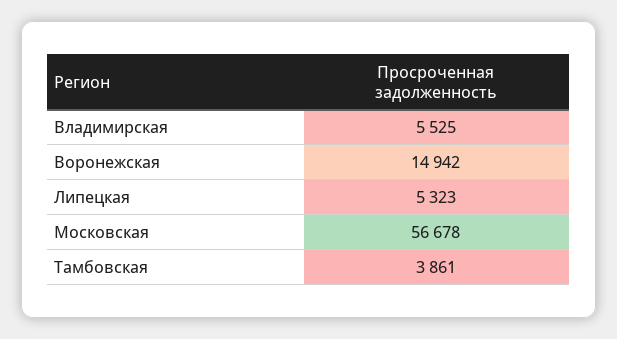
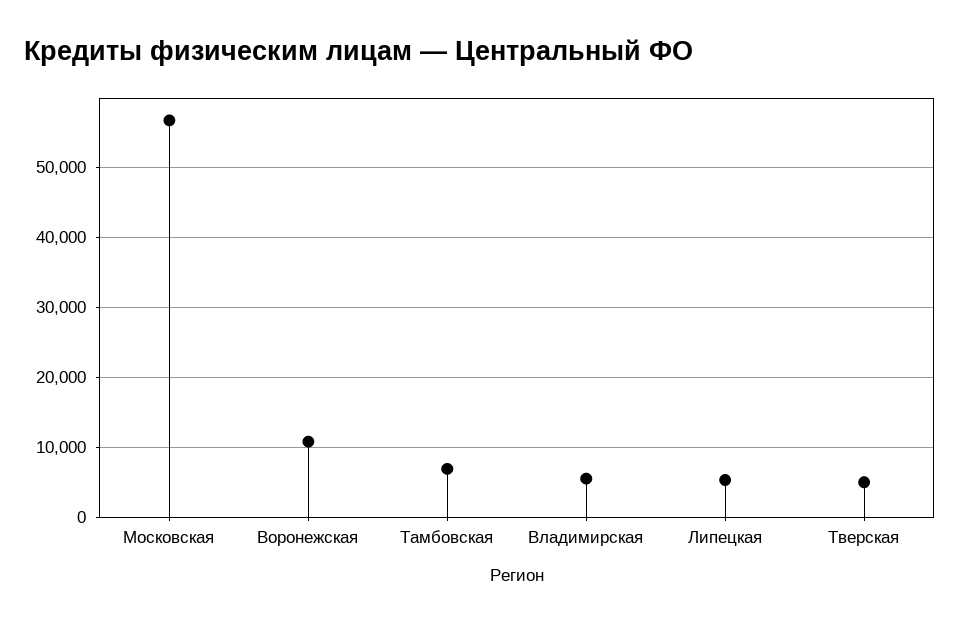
  {
    "Владимирская": 5525,
-   "Воронежская": 14942,
+   "Воронежская": 11000,
    "Липецкая": 5323,
    "Московская": 56678,
-   "Тамбовская": 3861
+   "Тамбовская": 7000,
+   "Тверская": 5000
  }

